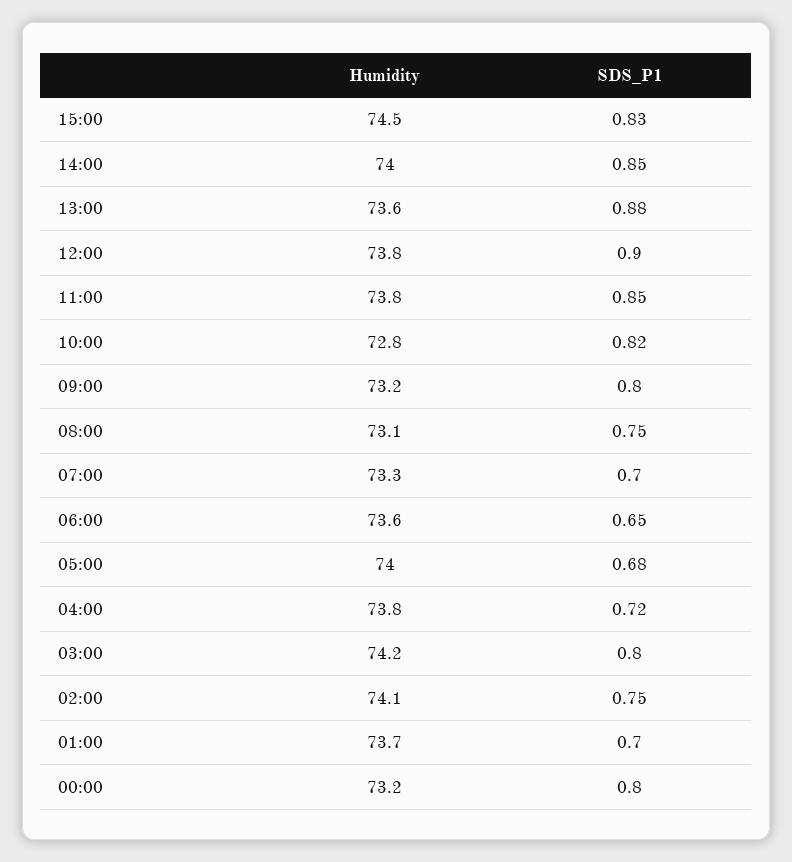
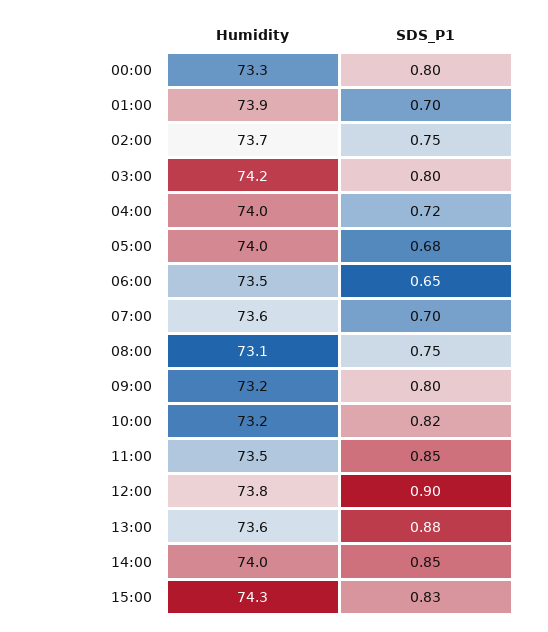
  {
    "Humidity": {
-     "15:00": 74.5,
+     "15:00": 74.3,
      "14:00": 74,
      "13:00": 73.6,
      "12:00": 73.8,
-     "11:00": 73.8,
+     "11:00": 73.5,
-     "10:00": 72.8,
+     "10:00": 73.2,
      "09:00": 73.2,
      "08:00": 73.1,
-     "07:00": 73.3,
+     "07:00": 73.6,
-     "06:00": 73.6,
+     "06:00": 73.5,
      "05:00": 74,
-     "04:00": 73.8,
+     "04:00": 74,
      "03:00": 74.2,
-     "02:00": 74.1,
+     "02:00": 73.7,
-     "01:00": 73.7,
+     "01:00": 73.9,
-     "00:00": 73.2
+     "00:00": 73.3
    },
    "SDS_P1": {
      "15:00": 0.83,
      "14:00": 0.85,
      "13:00": 0.88,
      "12:00": 0.9,
      "11:00": 0.85,
      "10:00": 0.82,
      "09:00": 0.8,
      "08:00": 0.75,
      "07:00": 0.7,
      "06:00": 0.65,
      "05:00": 0.68,
      "04:00": 0.72,
      "03:00": 0.8,
      "02:00": 0.75,
      "01:00": 0.7,
      "00:00": 0.8
    }
  }

